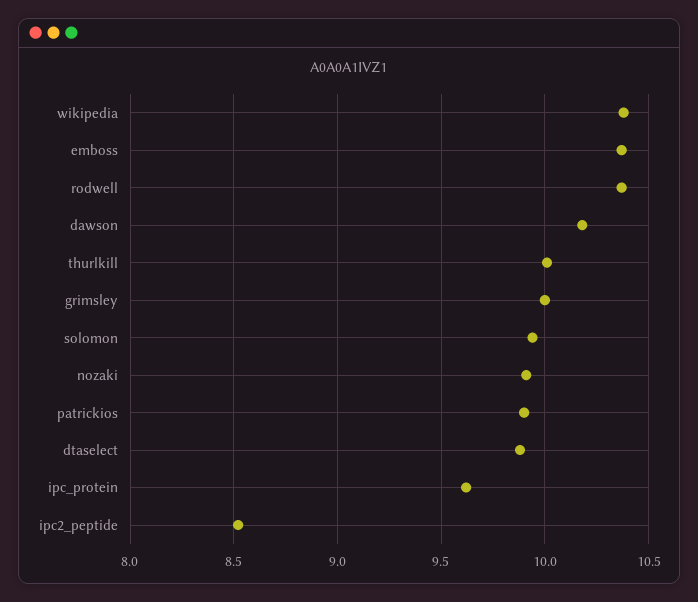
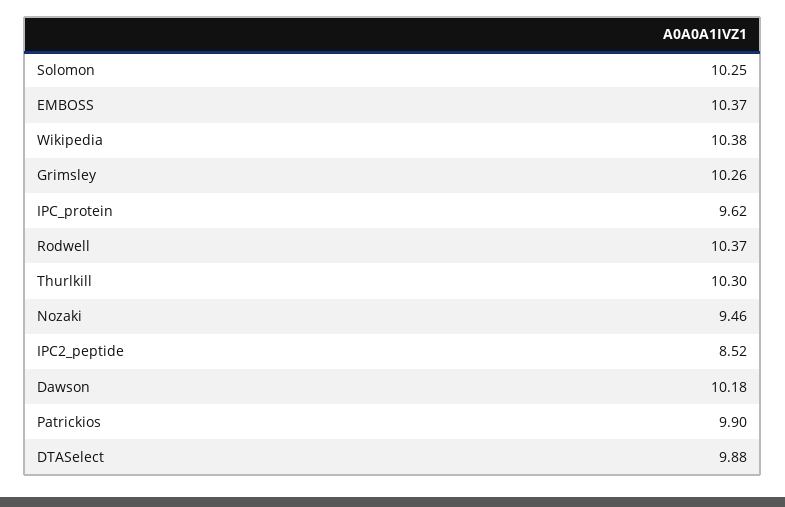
  {
    "wikipedia": 10.38,
    "emboss": 10.37,
    "rodwell": 10.37,
    "dawson": 10.18,
-   "thurlkill": 10,
+   "thurlkill": 10.3,
-   "grimsley": 10,
+   "grimsley": 10.26,
-   "solomon": 9.95,
+   "solomon": 10.25,
-   "nozaki": 9.9,
+   "nozaki": 9.46,
    "patrickios": 9.9,
    "dtaselect": 9.88,
    "ipc_protein": 9.62,
    "ipc2_peptide": 8.52
  }

